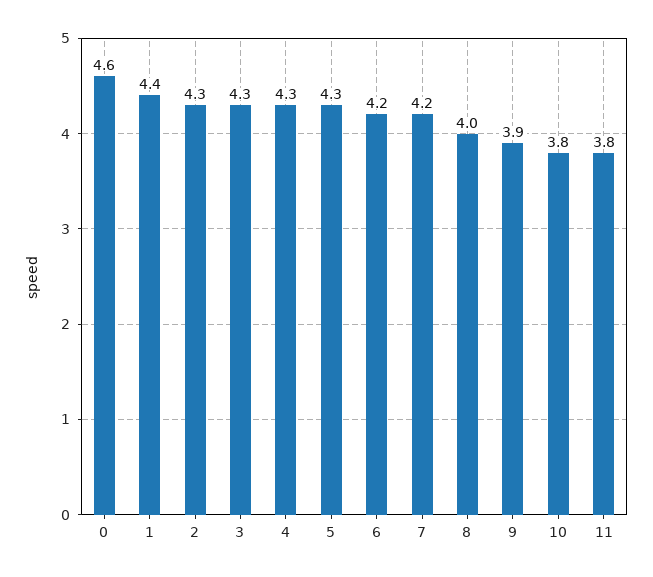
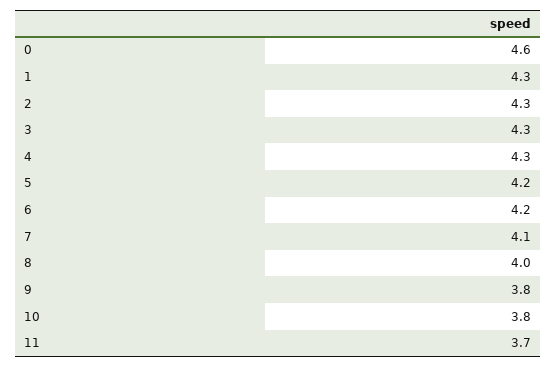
  {
    "0": 4.6,
-   "1": 4.4,
+   "1": 4.3,
    "2": 4.3,
    "3": 4.3,
    "4": 4.3,
-   "5": 4.3,
+   "5": 4.2,
    "6": 4.2,
-   "7": 4.2,
+   "7": 4.1,
    "8": 4,
-   "9": 3.9,
+   "9": 3.8,
    "10": 3.8,
-   "11": 3.8
+   "11": 3.7
  }

